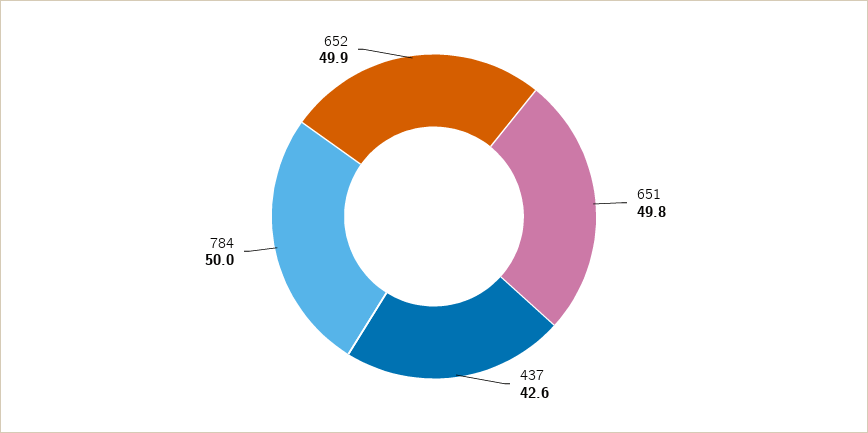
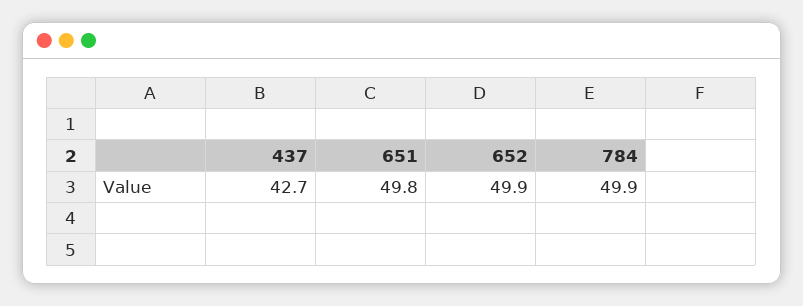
  {
    "651": 49.8,
-   "437": 42.6,
+   "437": 42.7,
-   "784": 50,
+   "784": 49.9,
    "652": 49.9
  }

